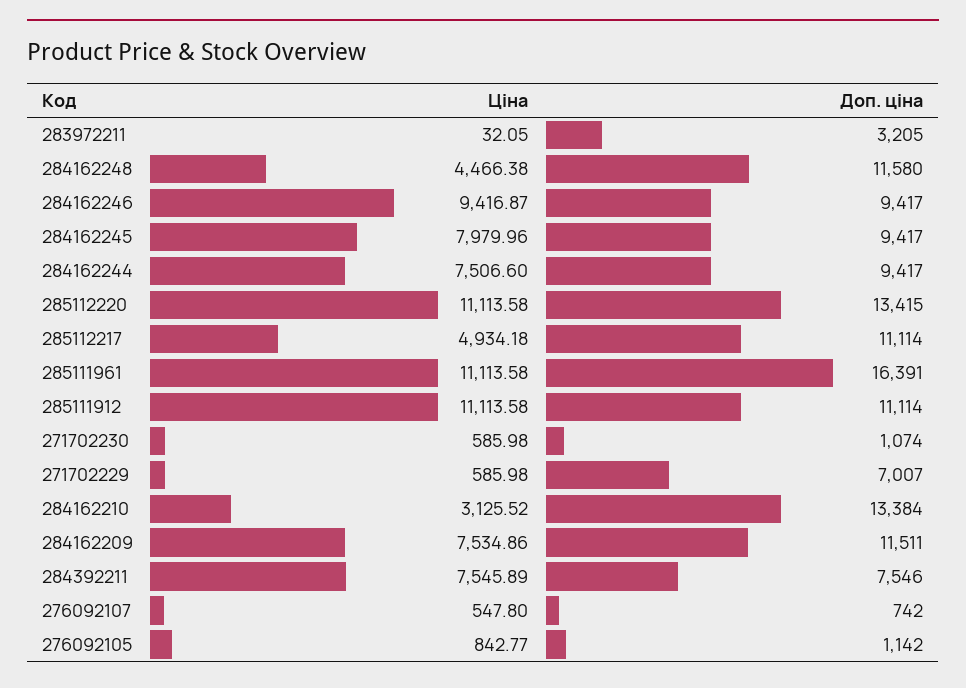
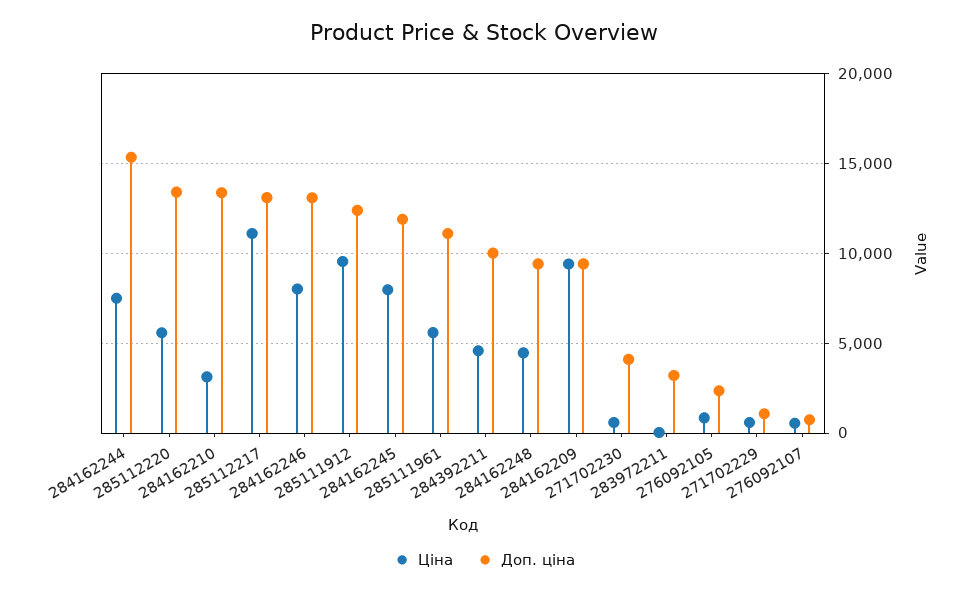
  {
    "Ціна": {
      "283972211": 32.05,
      "284162248": 4466.38,
-     "284162246": 9416.87,
+     "284162246": 8000,
      "284162245": 7979.96,
      "284162244": 7506.6,
-     "285112220": 11113.58,
+     "285112220": 5500,
-     "285112217": 4934.18,
+     "285112217": 11000,
-     "285111961": 11113.58,
+     "285111961": 5500,
-     "285111912": 11113.58,
+     "285111912": 9500,
      "271702230": 585.98,
      "271702229": 585.98,
      "284162210": 3125.52,
-     "284162209": 7534.86,
+     "284162209": 9500,
-     "284392211": 7545.89,
+     "284392211": 4500,
      "276092107": 547.8,
      "276092105": 842.77
    },
    "Доп. ціна": {
      "283972211": 3205,
-     "284162248": 11580,
+     "284162248": 9500,
-     "284162246": 9417,
+     "284162246": 13000,
-     "284162245": 9417,
+     "284162245": 12000,
-     "284162244": 9417,
+     "284162244": 15500,
      "285112220": 13415,
-     "285112217": 11114,
+     "285112217": 13000,
-     "285111961": 16391,
+     "285111961": 11000,
-     "285111912": 11114,
+     "285111912": 12500,
-     "271702230": 1074,
+     "271702230": 4000,
-     "271702229": 7007,
+     "271702229": 1000,
      "284162210": 13384,
-     "284162209": 11511,
+     "284162209": 9500,
-     "284392211": 7546,
+     "284392211": 10000,
      "276092107": 742,
-     "276092105": 1142
+     "276092105": 2500
    }
  }

